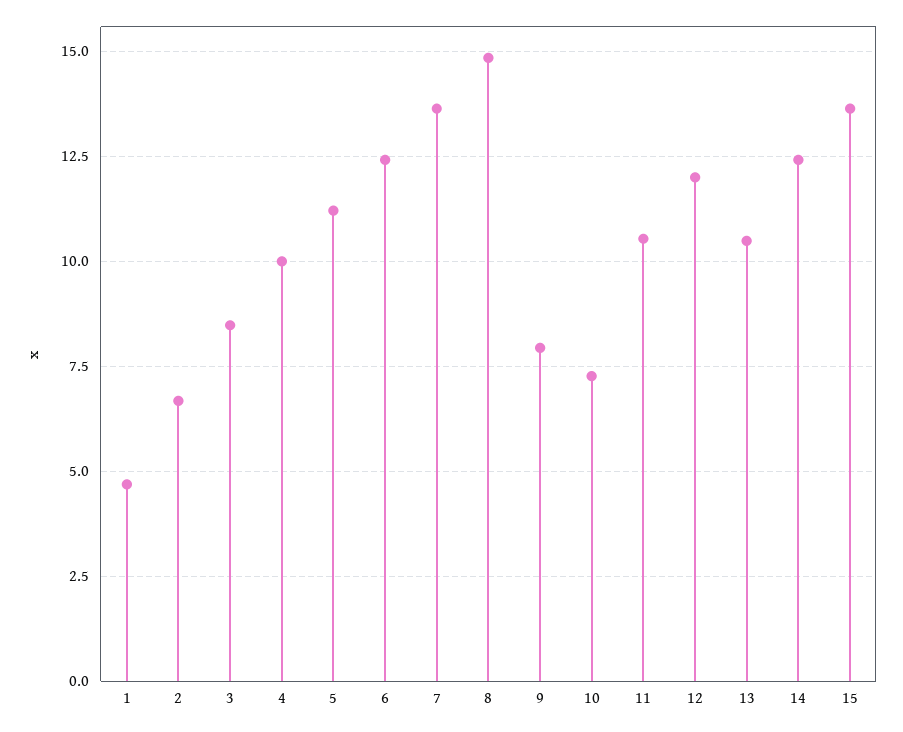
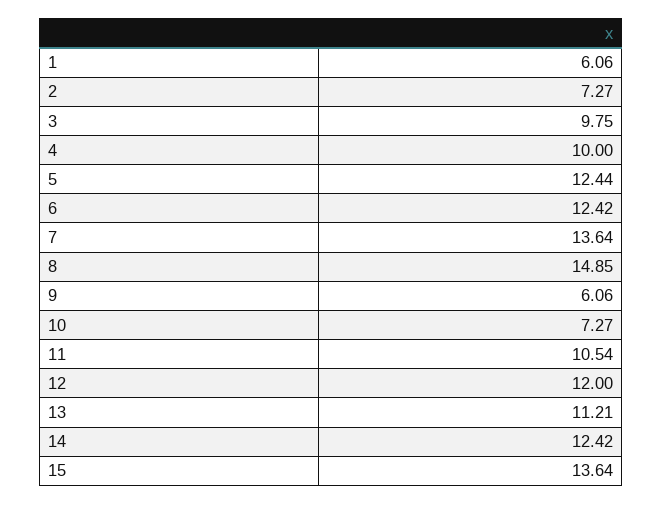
  {
-   "1": 4.75,
+   "1": 6.06,
-   "2": 6.75,
+   "2": 7.27,
-   "3": 8.5,
+   "3": 9.75,
    "4": 10,
-   "5": 11.25,
+   "5": 12.44,
    "6": 12.42,
    "7": 13.64,
    "8": 14.85,
-   "9": 8,
+   "9": 6.06,
    "10": 7.27,
    "11": 10.54,
    "12": 12,
-   "13": 10.5,
+   "13": 11.21,
    "14": 12.42,
    "15": 13.64
  }

